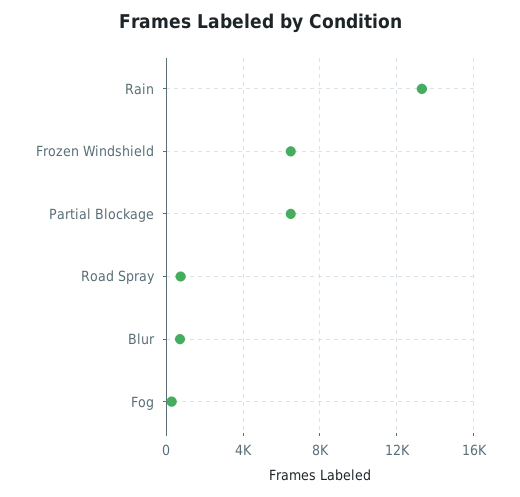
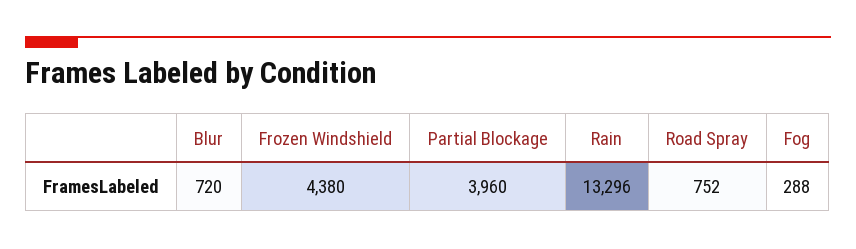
  {
    "Rain": 13296,
-   "Frozen Windshield": 6500,
+   "Frozen Windshield": 4380,
-   "Partial Blockage": 6500,
+   "Partial Blockage": 3960,
    "Road Spray": 752,
    "Blur": 720,
    "Fog": 288
  }

